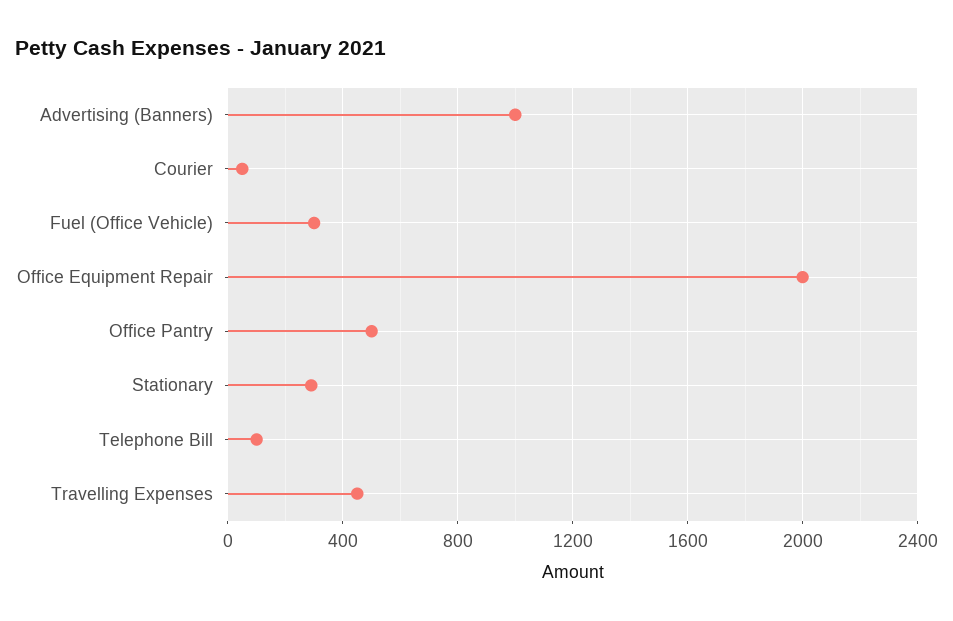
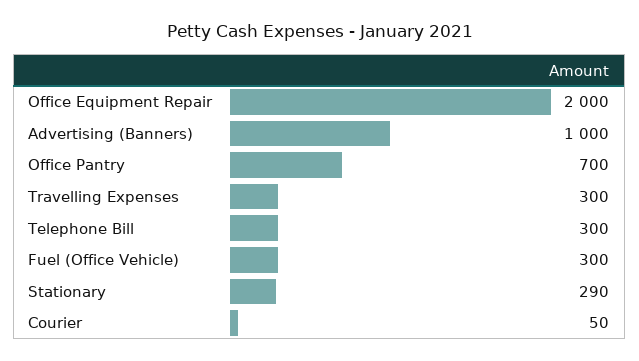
  {
    "Advertising (Banners)": 1000,
    "Courier": 50,
    "Fuel (Office Vehicle)": 300,
    "Office Equipment Repair": 2000,
-   "Office Pantry": 500,
+   "Office Pantry": 700,
    "Stationary": 290,
-   "Telephone Bill": 100,
+   "Telephone Bill": 300,
-   "Travelling Expenses": 450
+   "Travelling Expenses": 300
  }

